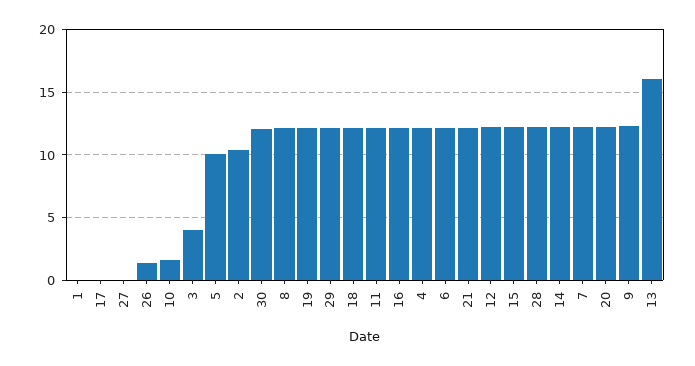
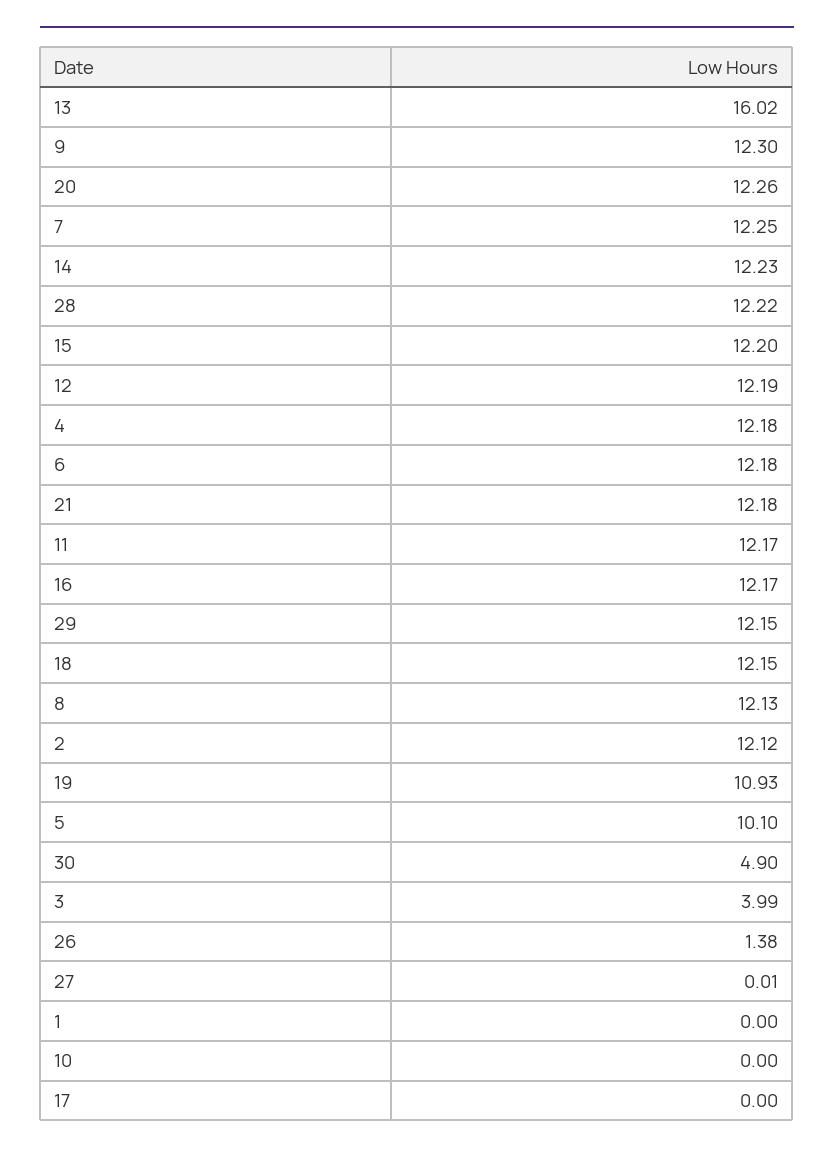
  {
    "1": 0,
    "17": 0,
    "27": 0.01,
    "26": 1.38,
-   "10": 1.5,
+   "10": 0,
    "3": 3.99,
    "5": 10.1,
-   "2": 10.5,
+   "2": 12.12,
-   "30": 12,
+   "30": 4.9,
    "8": 12.13,
-   "19": 12,
+   "19": 10.93,
    "29": 12.15,
    "18": 12.15,
    "11": 12.17,
    "16": 12.17,
    "4": 12.18,
    "6": 12.18,
    "21": 12.18,
    "12": 12.19,
    "15": 12.2,
    "28": 12.22,
    "14": 12.23,
    "7": 12.25,
    "20": 12.26,
    "9": 12.3,
    "13": 16.02
  }

